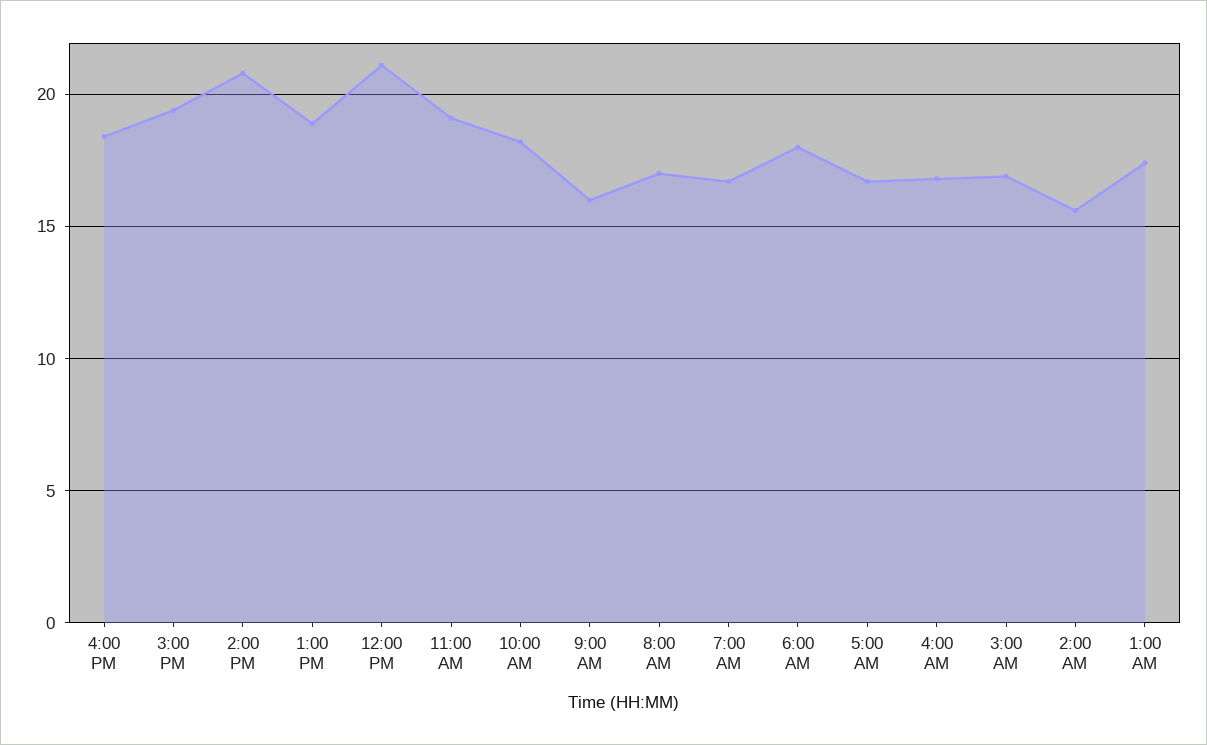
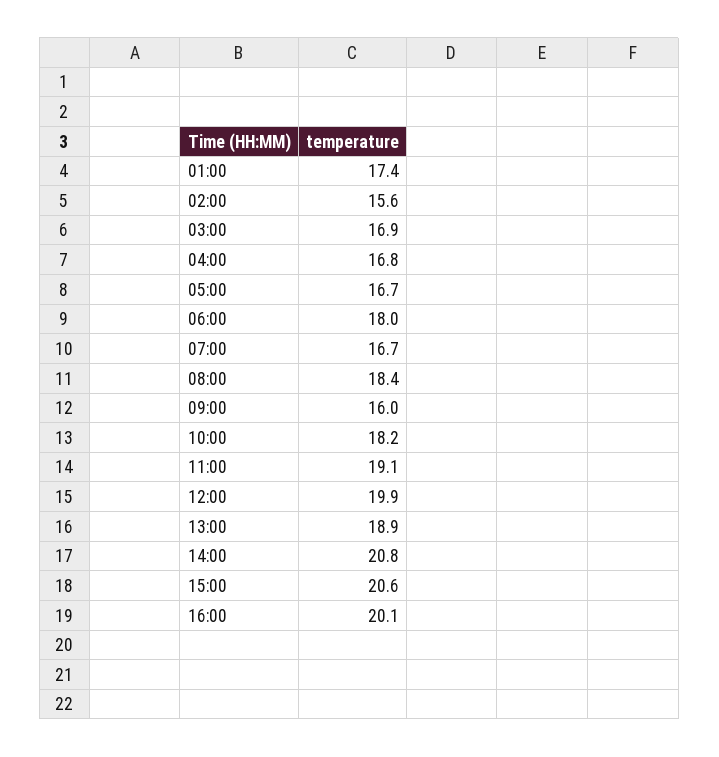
  {
-   "4:00 PM": 18.5,
+   "4:00 PM": 20.1,
-   "3:00 PM": 19.5,
+   "3:00 PM": 20.6,
    "2:00 PM": 20.8,
    "1:00 PM": 18.9,
-   "12:00 PM": 21,
+   "12:00 PM": 19.9,
    "11:00 AM": 19.1,
    "10:00 AM": 18.2,
    "9:00 AM": 16,
-   "8:00 AM": 17,
+   "8:00 AM": 18.4,
    "7:00 AM": 16.7,
    "6:00 AM": 18,
    "5:00 AM": 16.7,
    "4:00 AM": 16.8,
    "3:00 AM": 16.9,
    "2:00 AM": 15.6,
    "1:00 AM": 17.4
  }

